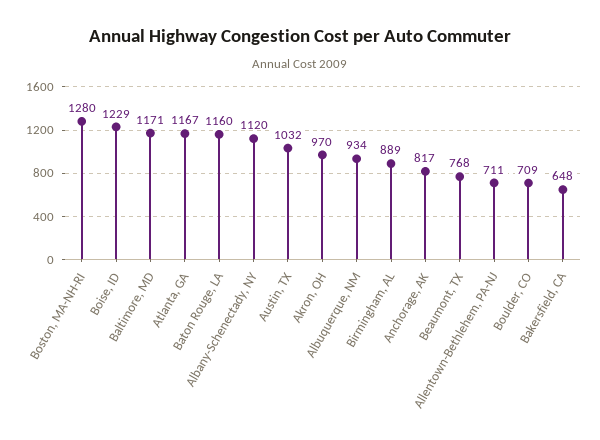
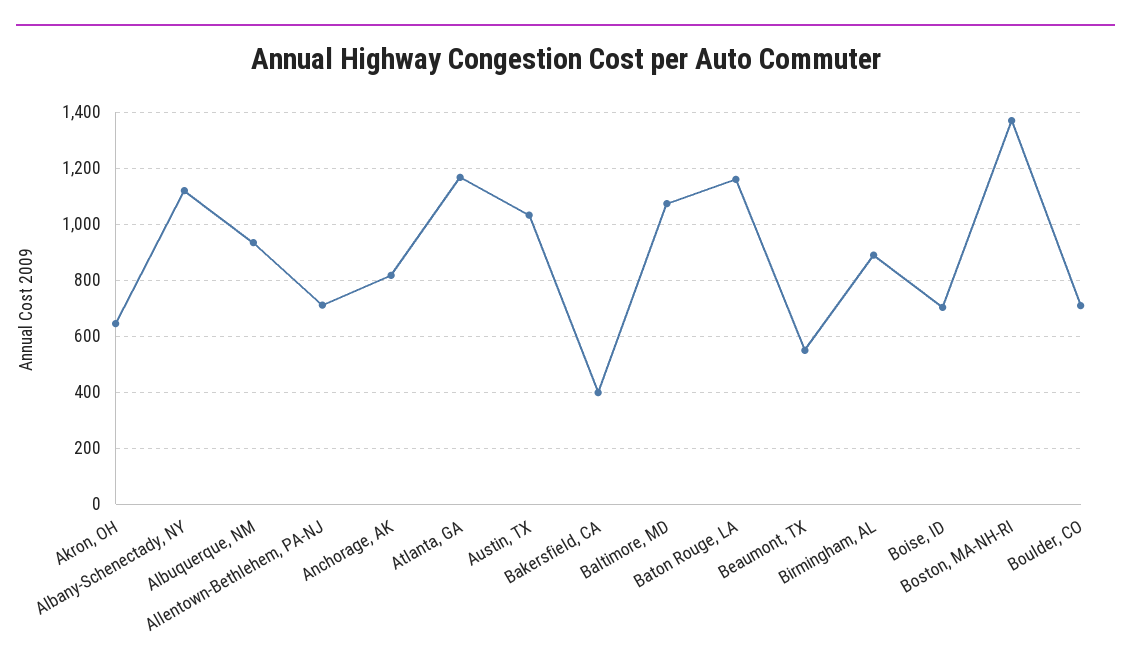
  {
-   "Boston, MA-NH-RI": 1280,
+   "Boston, MA-NH-RI": 1375,
-   "Boise, ID": 1229,
+   "Boise, ID": 700,
-   "Baltimore, MD": 1171,
+   "Baltimore, MD": 1075,
    "Atlanta, GA": 1167,
    "Baton Rouge, LA": 1160,
    "Albany-Schenectady, NY": 1120,
    "Austin, TX": 1032,
-   "Akron, OH": 970,
+   "Akron, OH": 650,
    "Albuquerque, NM": 934,
    "Birmingham, AL": 889,
    "Anchorage, AK": 817,
-   "Beaumont, TX": 768,
+   "Beaumont, TX": 550,
    "Allentown-Bethlehem, PA-NJ": 711,
    "Boulder, CO": 709,
-   "Bakersfield, CA": 648
+   "Bakersfield, CA": 400
  }

